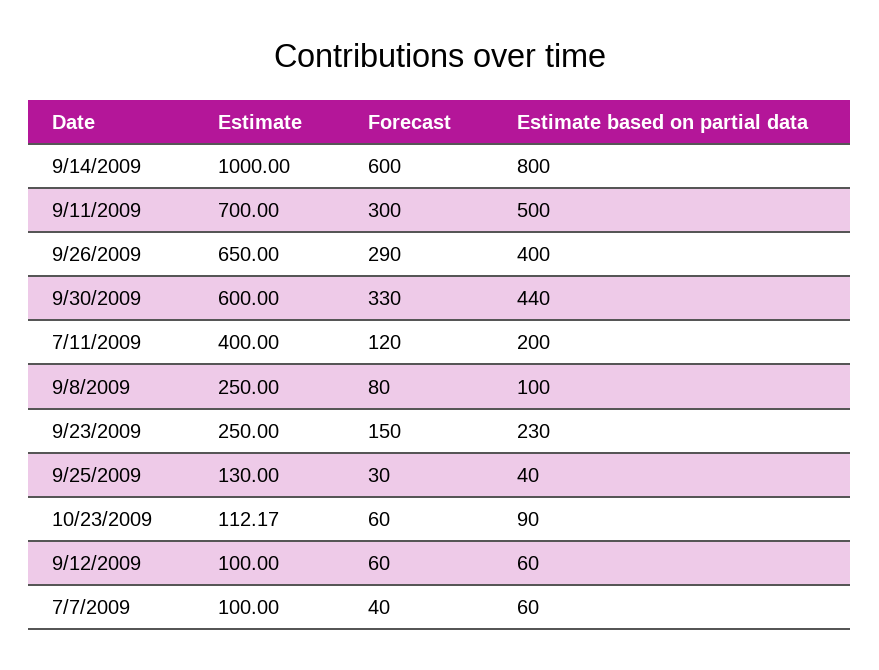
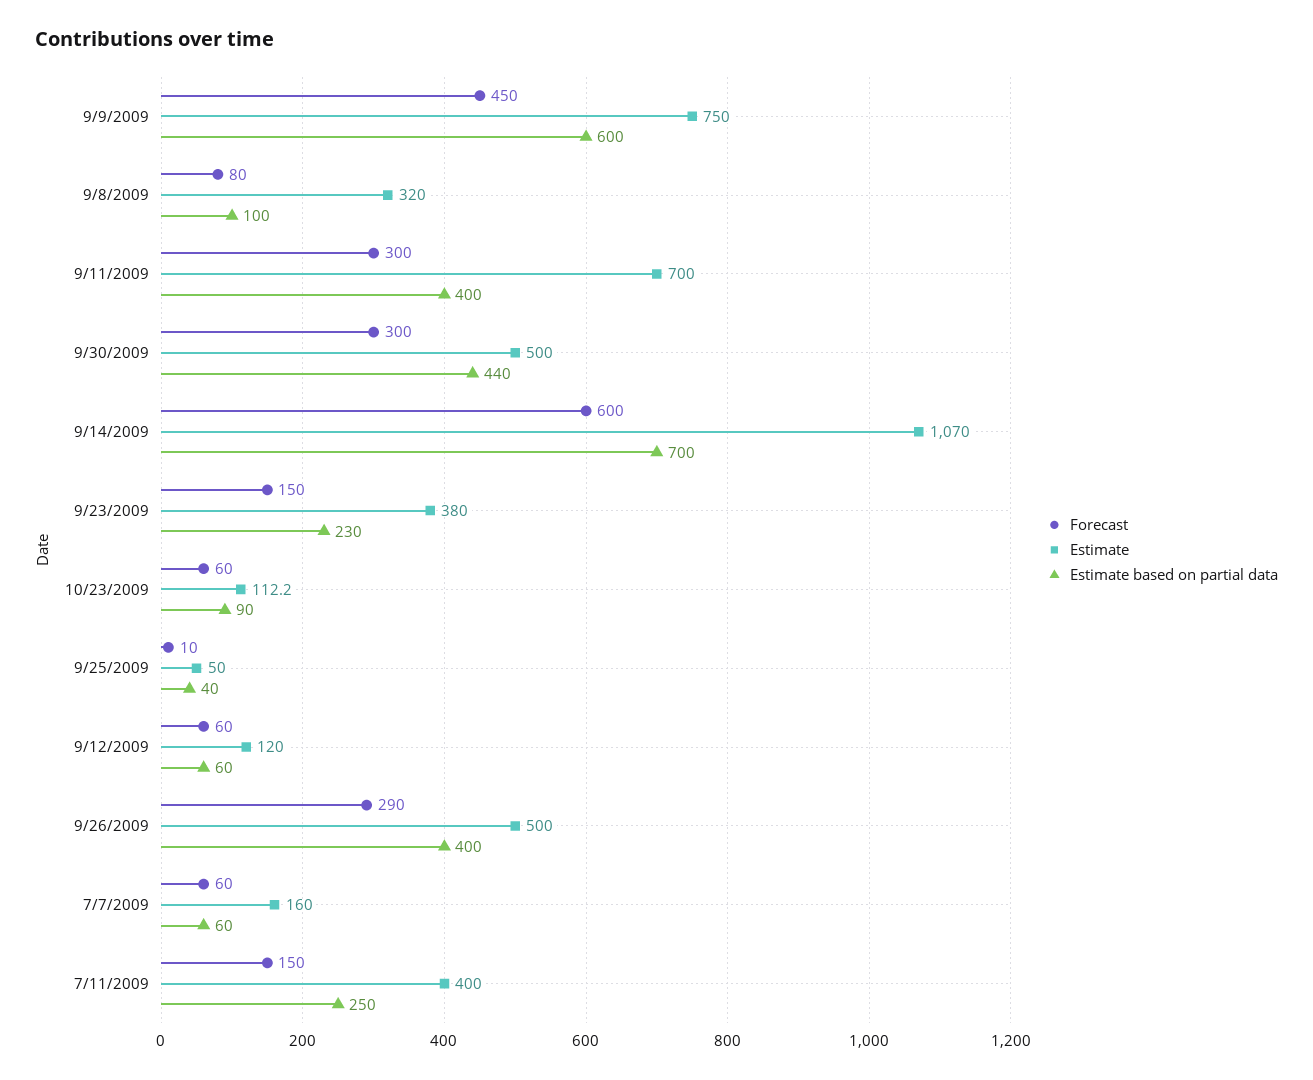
  {
    "Estimate": {
-     "9/14/2009": 1000,
+     "9/14/2009": 1070,
      "9/11/2009": 700,
-     "9/26/2009": 650,
+     "9/26/2009": 500,
-     "9/30/2009": 600,
+     "9/30/2009": 500,
      "7/11/2009": 400,
-     "9/8/2009": 250,
+     "9/8/2009": 320,
-     "9/23/2009": 250,
+     "9/23/2009": 380,
-     "9/25/2009": 130,
+     "9/25/2009": 50,
      "10/23/2009": 112.17,
-     "9/12/2009": 100,
+     "9/12/2009": 120,
-     "7/7/2009": 100
+     "7/7/2009": 160,
+     "9/9/2009": 750
    },
    "Forecast": {
      "9/14/2009": 600,
      "9/11/2009": 300,
      "9/26/2009": 290,
-     "9/30/2009": 330,
+     "9/30/2009": 300,
-     "7/11/2009": 120,
+     "7/11/2009": 150,
      "9/8/2009": 80,
      "9/23/2009": 150,
-     "9/25/2009": 30,
+     "9/25/2009": 10,
      "10/23/2009": 60,
      "9/12/2009": 60,
-     "7/7/2009": 40
+     "7/7/2009": 60,
+     "9/9/2009": 450
    },
    "Estimate based on partial data": {
-     "9/14/2009": 800,
+     "9/14/2009": 700,
-     "9/11/2009": 500,
+     "9/11/2009": 400,
      "9/26/2009": 400,
      "9/30/2009": 440,
-     "7/11/2009": 200,
+     "7/11/2009": 250,
      "9/8/2009": 100,
      "9/23/2009": 230,
      "9/25/2009": 40,
      "10/23/2009": 90,
      "9/12/2009": 60,
-     "7/7/2009": 60
+     "7/7/2009": 60,
+     "9/9/2009": 600
    }
  }

